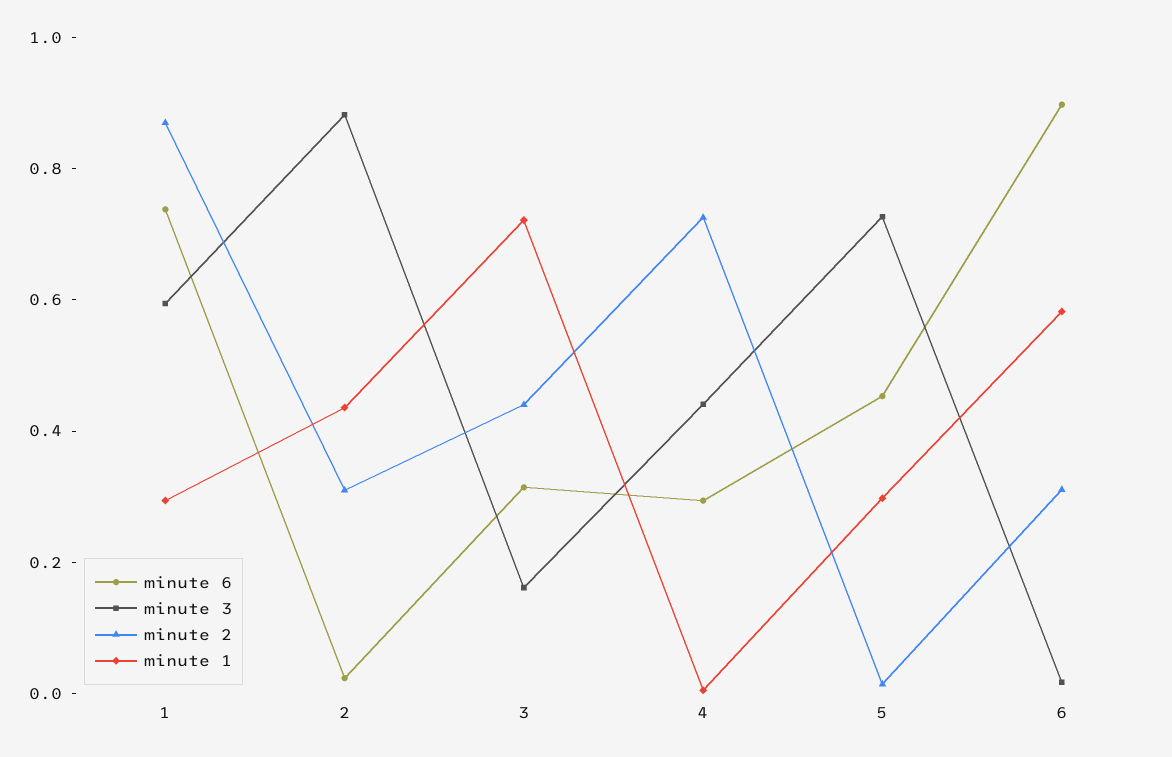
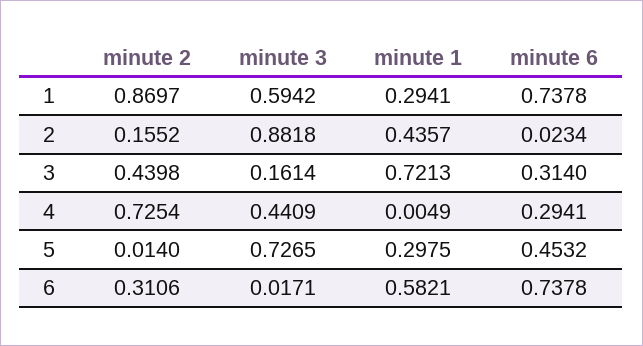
  {
    "minute 6": {
      "1": 0.7378,
      "2": 0.0234,
      "3": 0.314,
      "4": 0.2941,
      "5": 0.4532,
-     "6": 0.9
+     "6": 0.7378
    },
    "minute 3": {
      "1": 0.5942,
      "2": 0.8818,
      "3": 0.1614,
      "4": 0.4409,
      "5": 0.7265,
      "6": 0.0171
    },
    "minute 2": {
      "1": 0.8697,
-     "2": 0.3,
+     "2": 0.1552,
      "3": 0.4398,
      "4": 0.7254,
      "5": 0.014,
      "6": 0.3106
    },
    "minute 1": {
      "1": 0.2941,
      "2": 0.4357,
      "3": 0.7213,
      "4": 0.0049,
      "5": 0.2975,
      "6": 0.5821
    }
  }

